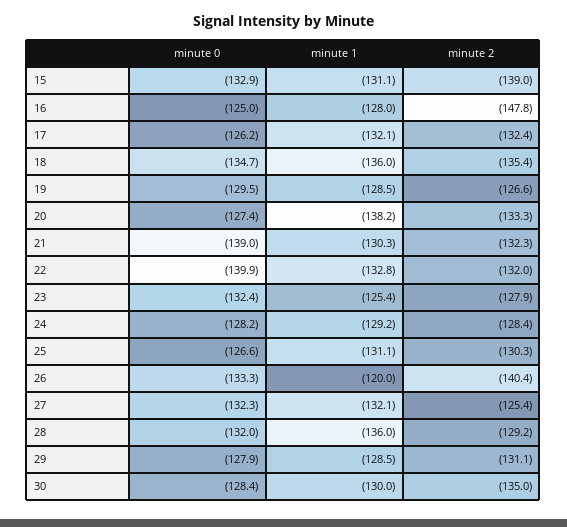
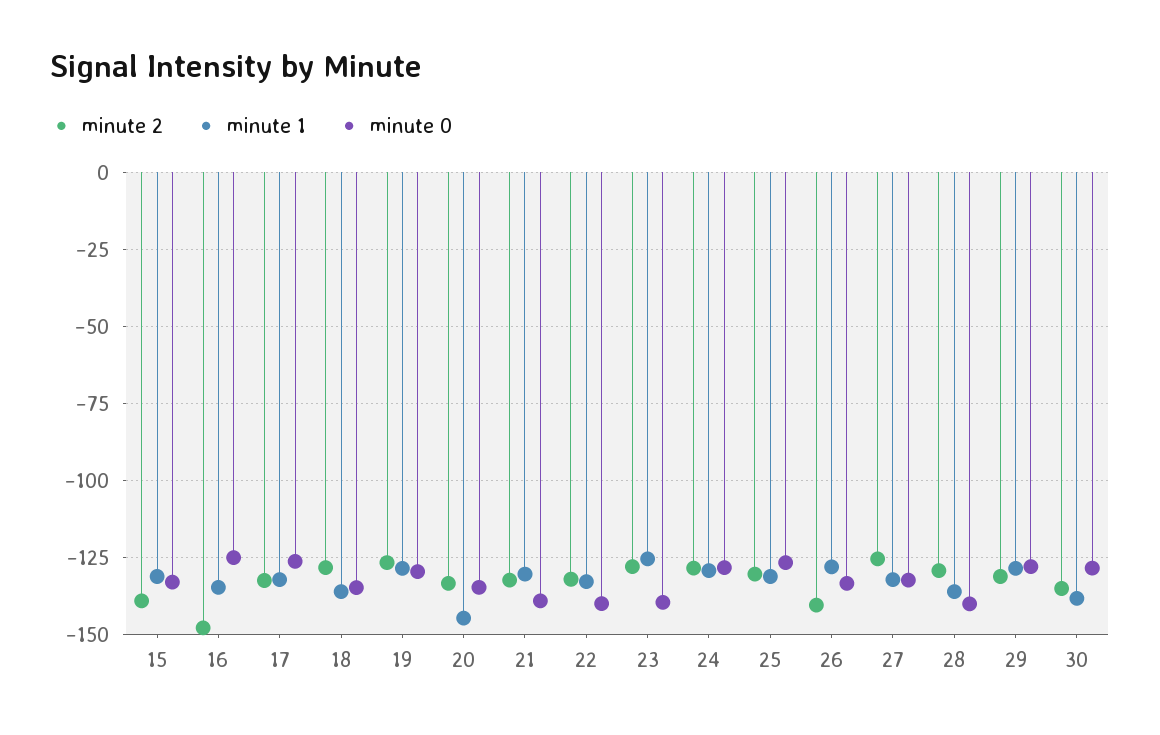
  {
    "minute 0": {
      "15": -132.9,
      "16": -125,
      "17": -126.2,
      "18": -134.7,
      "19": -129.5,
-     "20": -127.4,
+     "20": -135,
      "21": -139,
      "22": -139.9,
-     "23": -132.4,
+     "23": -140,
      "24": -128.2,
      "25": -126.6,
      "26": -133.3,
      "27": -132.3,
-     "28": -132,
+     "28": -140,
      "29": -127.9,
      "30": -128.4
    },
    "minute 1": {
      "15": -131.1,
-     "16": -128,
+     "16": -135,
      "17": -132.1,
      "18": -136,
      "19": -128.5,
-     "20": -138.2,
+     "20": -145,
      "21": -130.3,
      "22": -132.8,
      "23": -125.4,
      "24": -129.2,
      "25": -131.1,
-     "26": -120,
+     "26": -127.5,
      "27": -132.1,
      "28": -136,
      "29": -128.5,
-     "30": -130
+     "30": -137.5
    },
    "minute 2": {
      "15": -139,
      "16": -147.8,
      "17": -132.4,
-     "18": -135.4,
+     "18": -127.5,
      "19": -126.6,
      "20": -133.3,
      "21": -132.3,
      "22": -132,
      "23": -127.9,
      "24": -128.4,
      "25": -130.3,
      "26": -140.4,
      "27": -125.4,
      "28": -129.2,
      "29": -131.1,
      "30": -135
    }
  }

